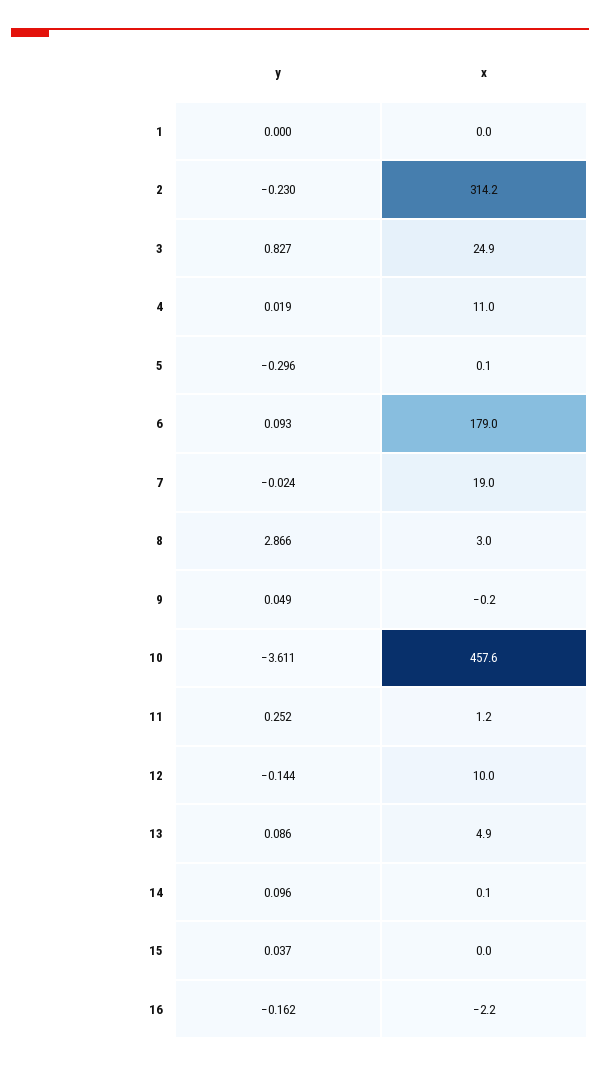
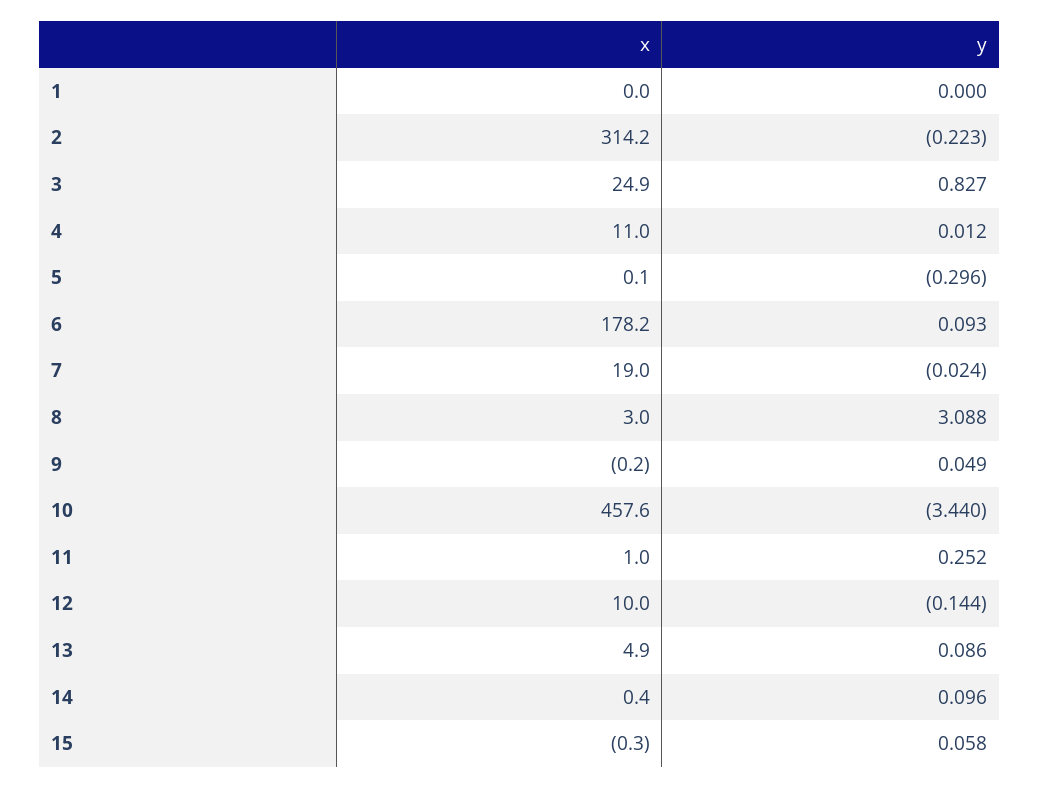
  {
    "y": {
      "1": 0,
-     "2": -0.23,
+     "2": -0.223,
      "3": 0.827,
-     "4": 0.019,
+     "4": 0.012,
      "5": -0.296,
      "6": 0.093,
      "7": -0.024,
-     "8": 2.866,
+     "8": 3.088,
      "9": 0.049,
-     "10": -3.611,
+     "10": -3.44,
      "11": 0.252,
      "12": -0.144,
      "13": 0.086,
      "14": 0.096,
-     "15": 0.037,
+     "15": 0.058
-     "16": -0.162
    },
    "x": {
      "1": 0,
      "2": 314.2,
      "3": 24.9,
      "4": 11,
      "5": 0.1,
-     "6": 179,
+     "6": 178.2,
      "7": 19,
      "8": 3,
      "9": -0.2,
      "10": 457.6,
-     "11": 1.2,
+     "11": 1,
      "12": 10,
      "13": 4.9,
-     "14": 0.1,
+     "14": 0.4,
-     "15": 0,
+     "15": -0.3
-     "16": -2.2
    }
  }

